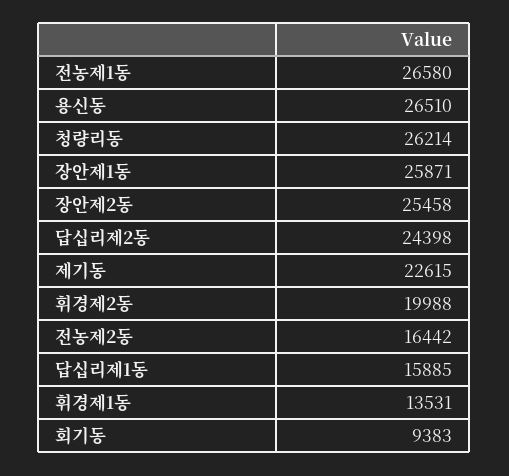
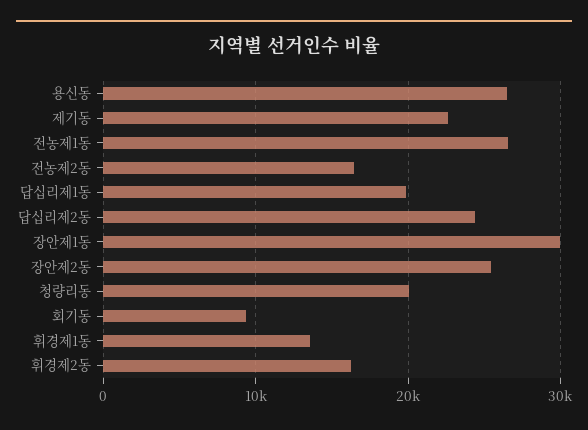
  {
    "전농제1동": 26580,
    "용신동": 26510,
-   "청량리동": 26214,
+   "청량리동": 20000,
-   "장안제1동": 25871,
+   "장안제1동": 30000,
    "장안제2동": 25458,
    "답십리제2동": 24398,
    "제기동": 22615,
-   "휘경제2동": 19988,
+   "휘경제2동": 16000,
    "전농제2동": 16442,
-   "답십리제1동": 15885,
+   "답십리제1동": 20000,
    "휘경제1동": 13531,
    "회기동": 9383
  }

